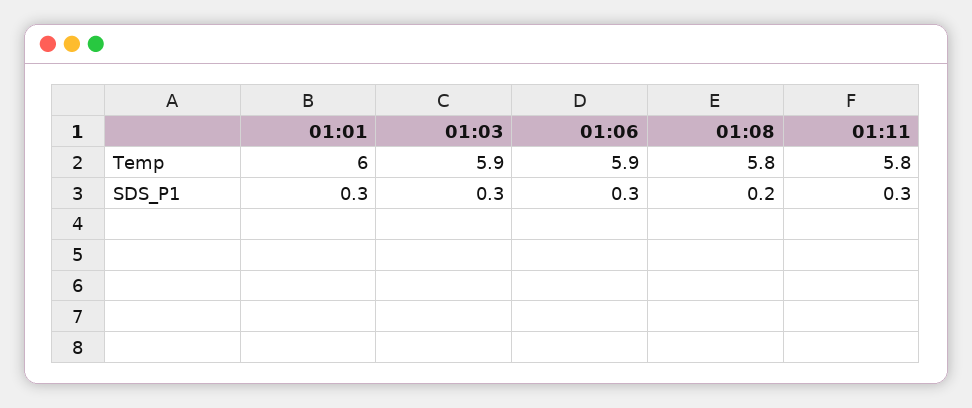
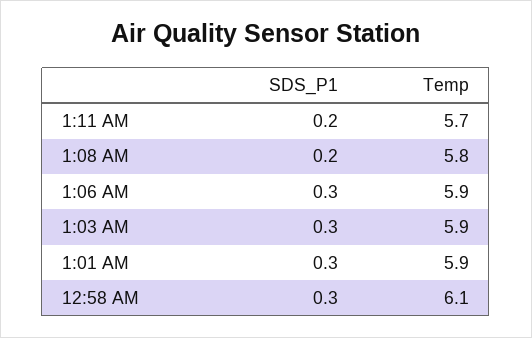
  {
    "01:01": {
-     "Temp": 6,
+     "Temp": 5.9,
      "SDS_P1": 0.3
    },
    "01:03": {
      "Temp": 5.9,
      "SDS_P1": 0.3
    },
    "01:06": {
      "Temp": 5.9,
      "SDS_P1": 0.3
    },
    "01:08": {
      "Temp": 5.8,
      "SDS_P1": 0.2
    },
    "01:11": {
-     "Temp": 5.8,
+     "Temp": 5.7,
-     "SDS_P1": 0.3
+     "SDS_P1": 0.2
-   }
+   },
+   "12:58 AM": {
+     "SDS_P1": 0.3,
+     "Temp": 6.1
+   }
  }

